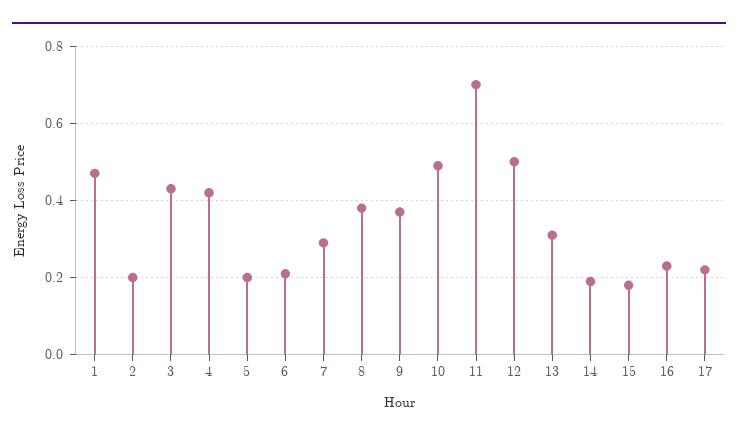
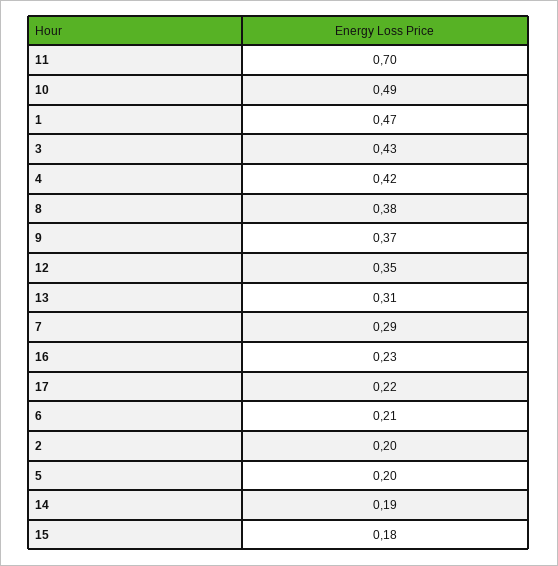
  {
    "1": 0.47,
    "2": 0.2,
    "3": 0.43,
    "4": 0.42,
    "5": 0.2,
    "6": 0.21,
    "7": 0.29,
    "8": 0.38,
    "9": 0.37,
    "10": 0.49,
    "11": 0.7,
-   "12": 0.5,
+   "12": 0.35,
    "13": 0.31,
    "14": 0.19,
    "15": 0.18,
    "16": 0.23,
    "17": 0.22
  }

